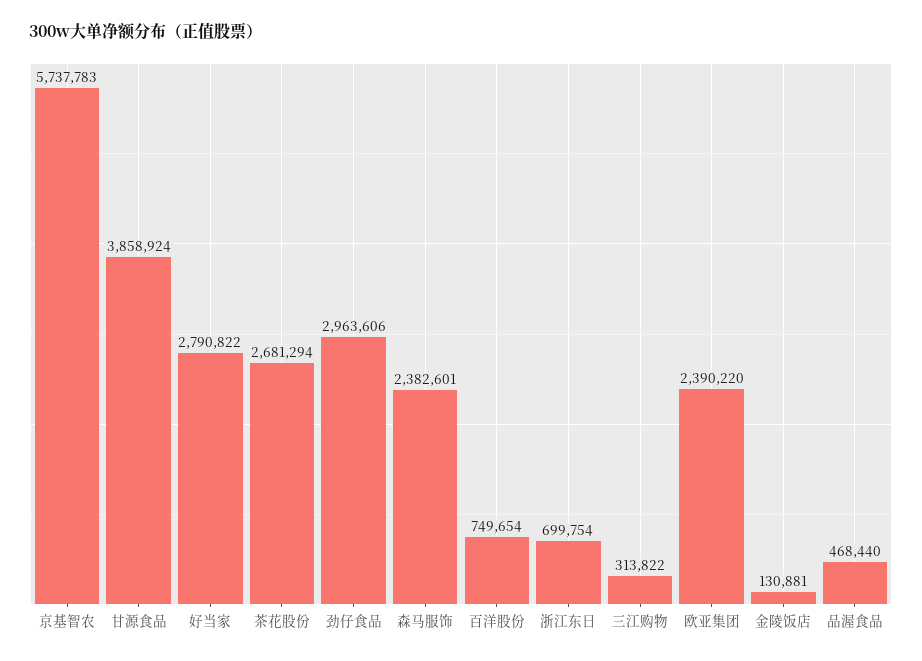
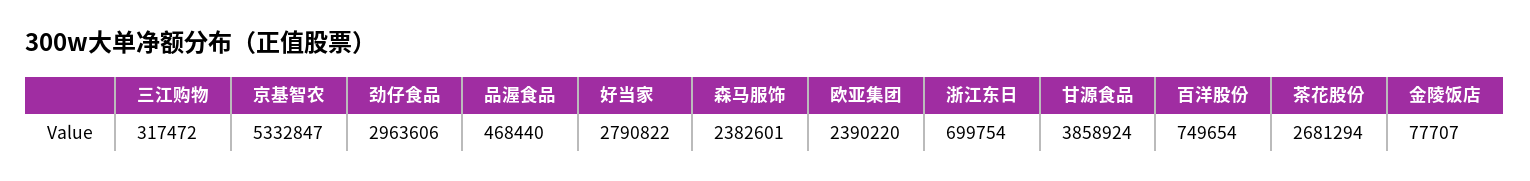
  {
-   "京基智农": 5737783,
+   "京基智农": 5332847,
    "甘源食品": 3858924,
    "好当家": 2790822,
    "茶花股份": 2681294,
    "劲仔食品": 2963606,
    "森马服饰": 2382601,
    "百洋股份": 749654,
    "浙江东日": 699754,
-   "三江购物": 313822,
+   "三江购物": 317472,
    "欧亚集团": 2390220,
-   "金陵饭店": 130881,
+   "金陵饭店": 77707,
    "品渥食品": 468440
  }

